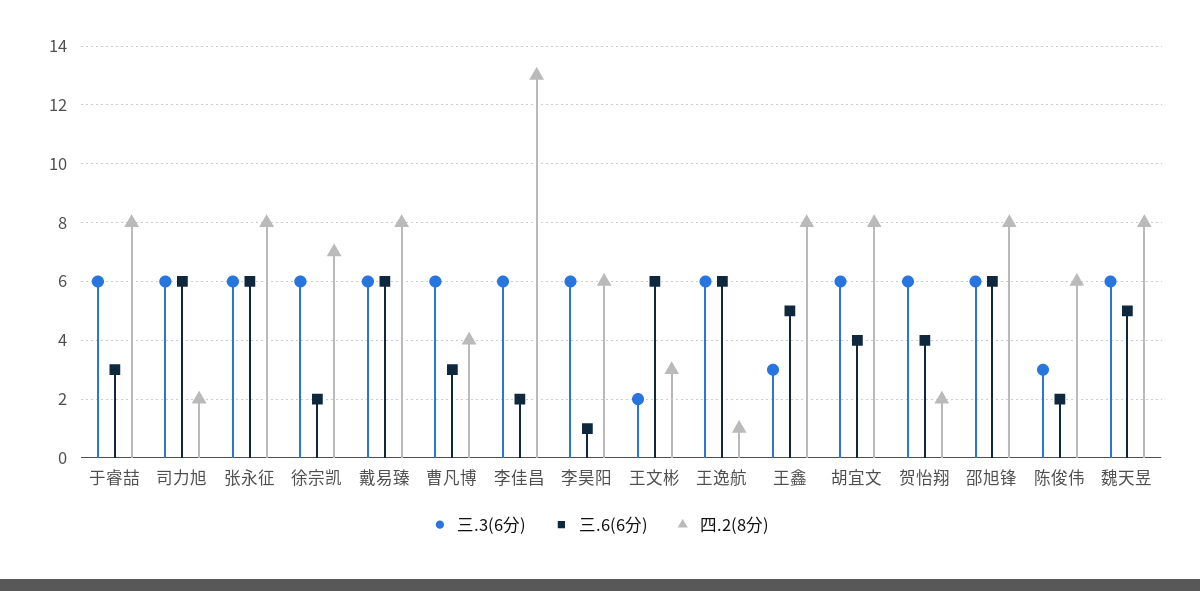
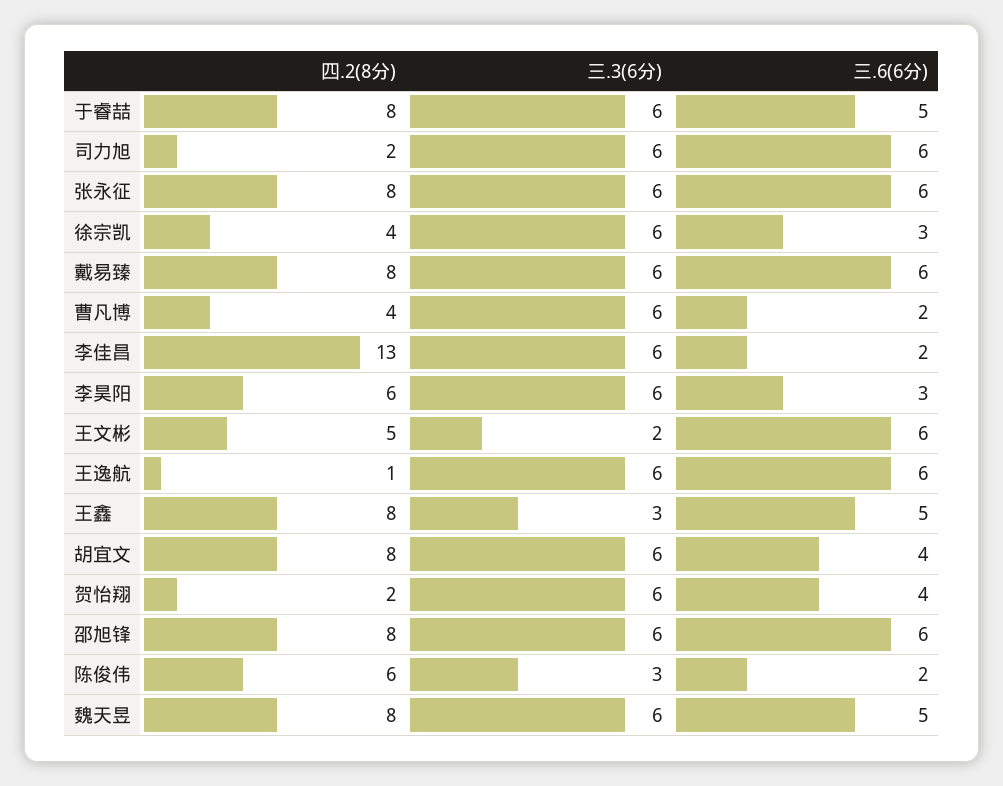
  {
    "三.3(6分)": {
      "于睿喆": 6,
      "司力旭": 6,
      "张永征": 6,
      "徐宗凯": 6,
      "戴易臻": 6,
      "曹凡博": 6,
      "李佳昌": 6,
      "李昊阳": 6,
      "王文彬": 2,
      "王逸航": 6,
      "王鑫": 3,
      "胡宜文": 6,
      "贺怡翔": 6,
      "邵旭锋": 6,
      "陈俊伟": 3,
      "魏天昱": 6
    },
    "三.6(6分)": {
-     "于睿喆": 3,
+     "于睿喆": 5,
      "司力旭": 6,
      "张永征": 6,
-     "徐宗凯": 2,
+     "徐宗凯": 3,
      "戴易臻": 6,
-     "曹凡博": 3,
+     "曹凡博": 2,
      "李佳昌": 2,
-     "李昊阳": 1,
+     "李昊阳": 3,
      "王文彬": 6,
      "王逸航": 6,
      "王鑫": 5,
      "胡宜文": 4,
      "贺怡翔": 4,
      "邵旭锋": 6,
      "陈俊伟": 2,
      "魏天昱": 5
    },
    "四.2(8分)": {
      "于睿喆": 8,
      "司力旭": 2,
      "张永征": 8,
-     "徐宗凯": 7,
+     "徐宗凯": 4,
      "戴易臻": 8,
      "曹凡博": 4,
      "李佳昌": 13,
      "李昊阳": 6,
-     "王文彬": 3,
+     "王文彬": 5,
      "王逸航": 1,
      "王鑫": 8,
      "胡宜文": 8,
      "贺怡翔": 2,
      "邵旭锋": 8,
      "陈俊伟": 6,
      "魏天昱": 8
    }
  }

